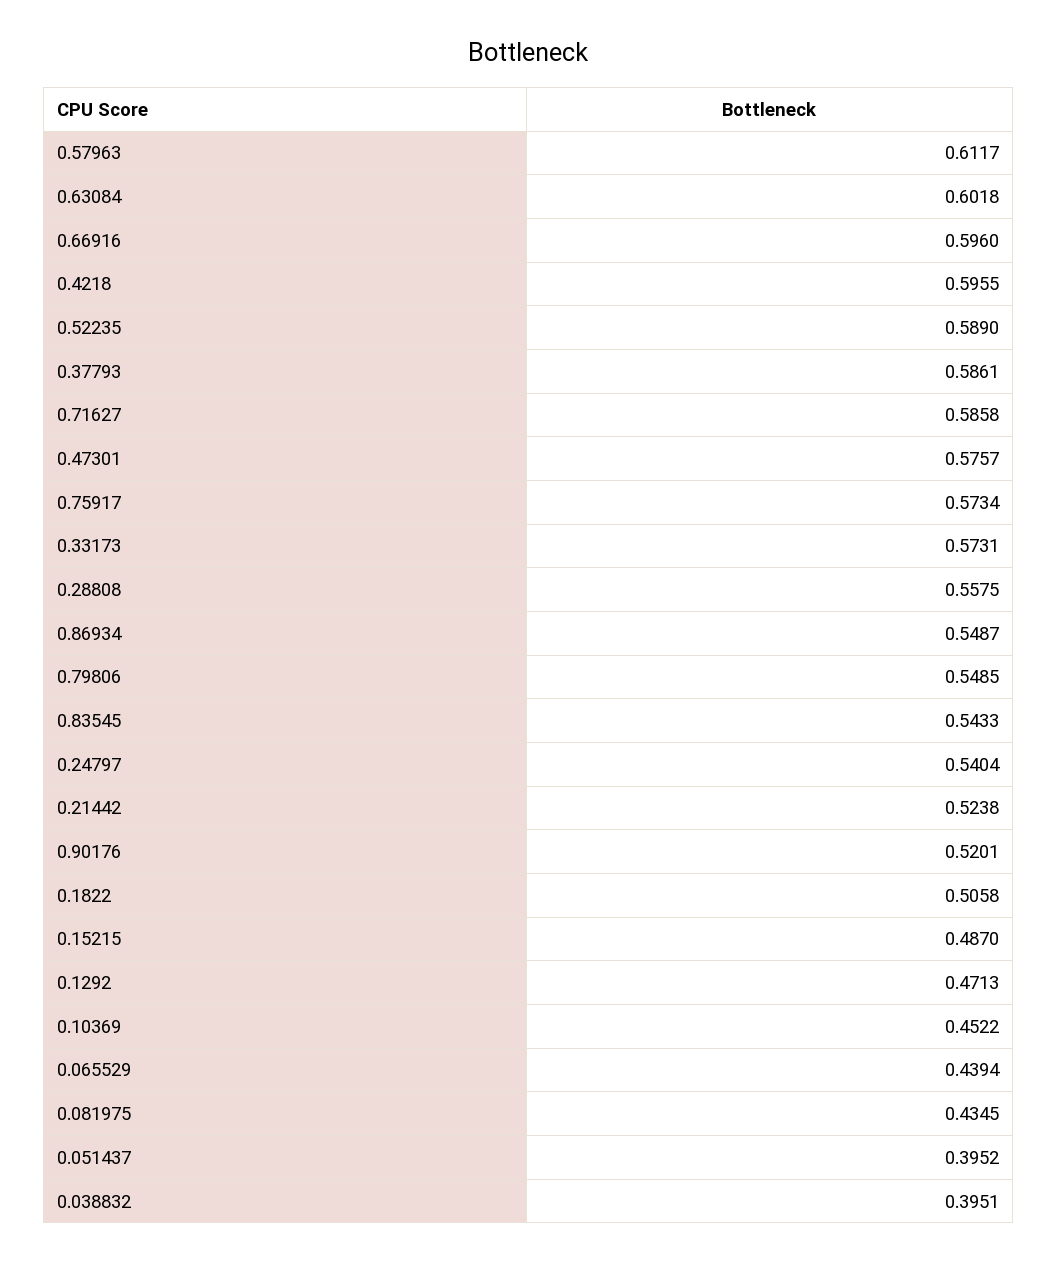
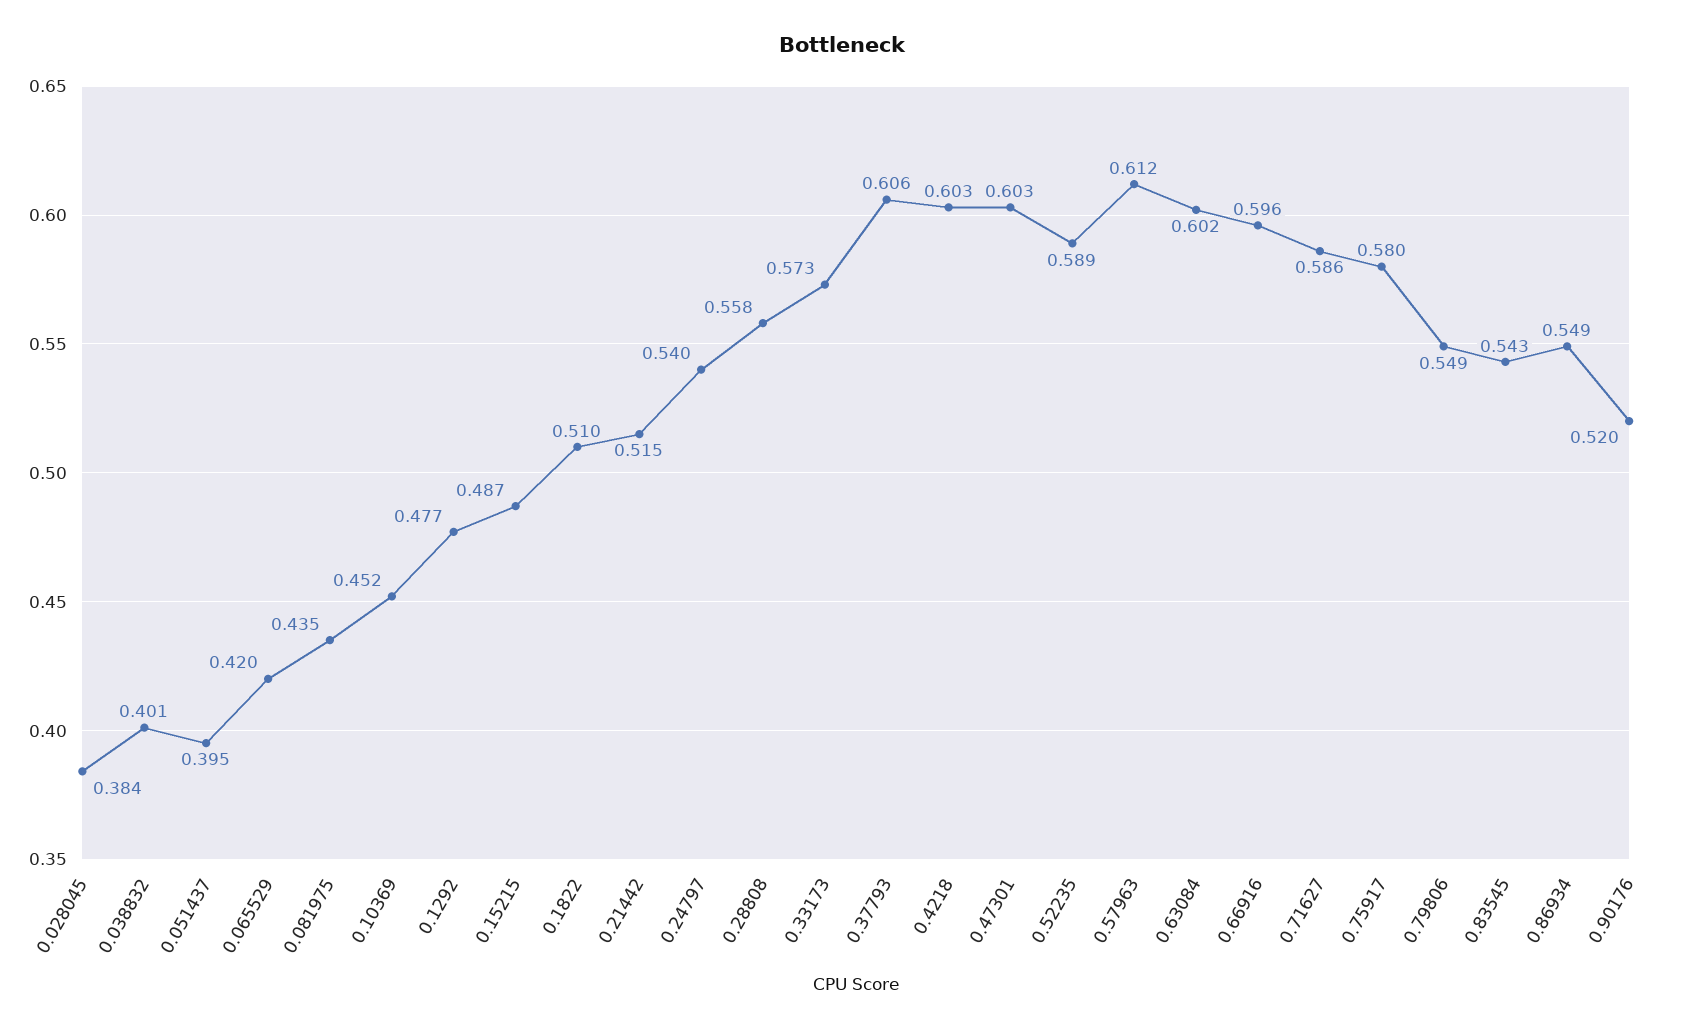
  {
    "0.57963": 0.6117,
    "0.63084": 0.6018,
    "0.66916": 0.596,
-   "0.4218": 0.5955,
+   "0.4218": 0.603,
    "0.52235": 0.589,
-   "0.37793": 0.5861,
+   "0.37793": 0.606,
    "0.71627": 0.5858,
-   "0.47301": 0.5757,
+   "0.47301": 0.603,
-   "0.75917": 0.5734,
+   "0.75917": 0.58,
    "0.33173": 0.5731,
    "0.28808": 0.5575,
    "0.86934": 0.5487,
    "0.79806": 0.5485,
    "0.83545": 0.5433,
    "0.24797": 0.5404,
-   "0.21442": 0.5238,
+   "0.21442": 0.515,
    "0.90176": 0.5201,
-   "0.1822": 0.5058,
+   "0.1822": 0.51,
    "0.15215": 0.487,
-   "0.1292": 0.4713,
+   "0.1292": 0.477,
    "0.10369": 0.4522,
-   "0.065529": 0.4394,
+   "0.065529": 0.42,
    "0.081975": 0.4345,
    "0.051437": 0.3952,
-   "0.038832": 0.3951
+   "0.038832": 0.401,
+   "0.028045": 0.384
  }

